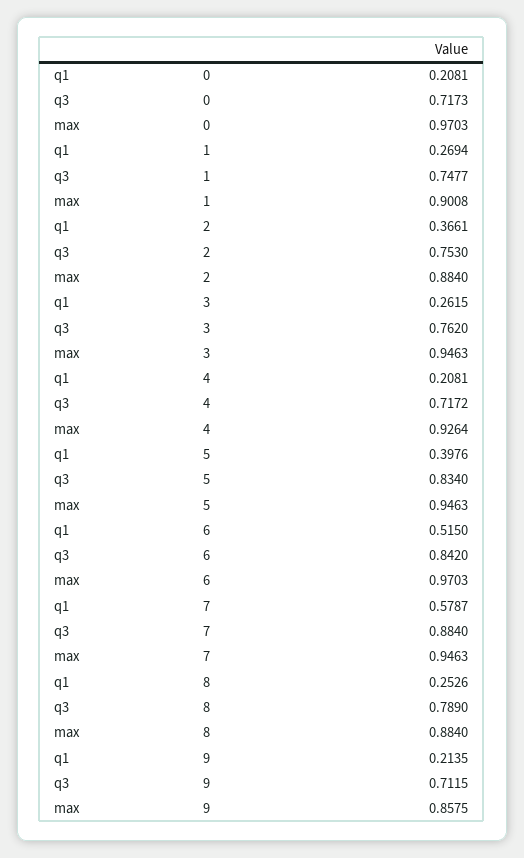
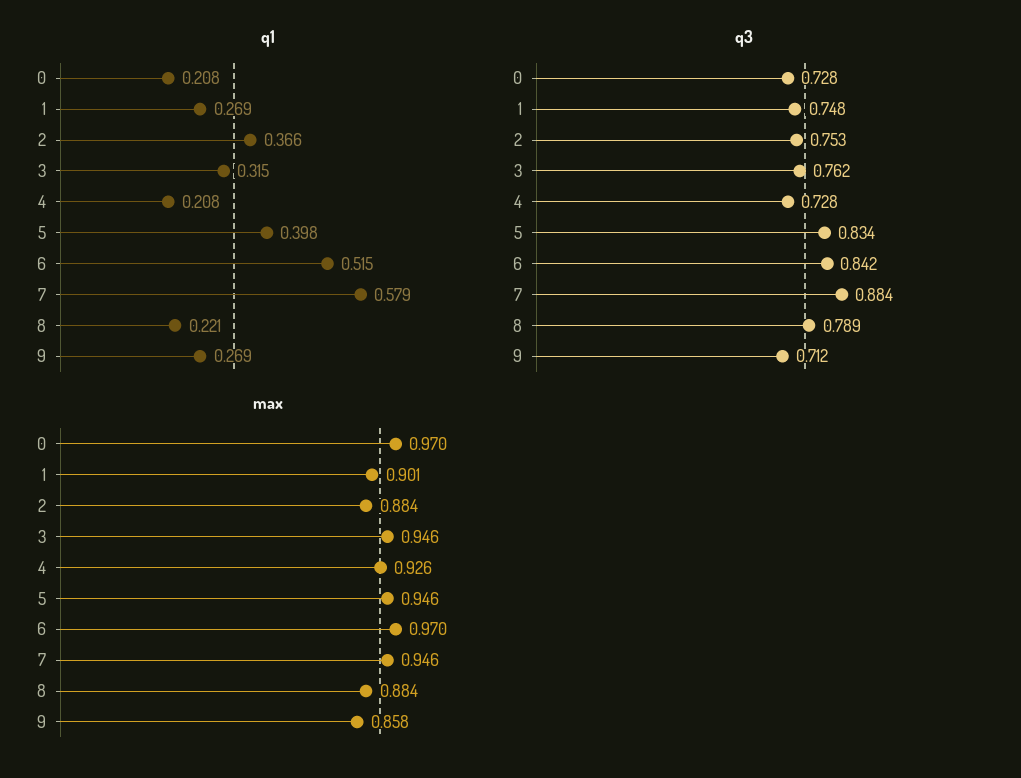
  {
    "q1": {
      "0": 0.2081,
      "1": 0.2694,
      "2": 0.3661,
-     "3": 0.2615,
+     "3": 0.315,
      "4": 0.2081,
      "5": 0.3976,
      "6": 0.515,
      "7": 0.5787,
-     "8": 0.2526,
+     "8": 0.221,
-     "9": 0.2135
+     "9": 0.269
    },
    "q3": {
-     "0": 0.7173,
+     "0": 0.728,
      "1": 0.7477,
      "2": 0.753,
      "3": 0.762,
-     "4": 0.7172,
+     "4": 0.728,
      "5": 0.834,
      "6": 0.842,
      "7": 0.884,
      "8": 0.789,
      "9": 0.7115
    },
    "max": {
      "0": 0.9703,
      "1": 0.9008,
      "2": 0.884,
      "3": 0.9463,
      "4": 0.9264,
      "5": 0.9463,
      "6": 0.9703,
      "7": 0.9463,
      "8": 0.884,
      "9": 0.8575
    }
  }

